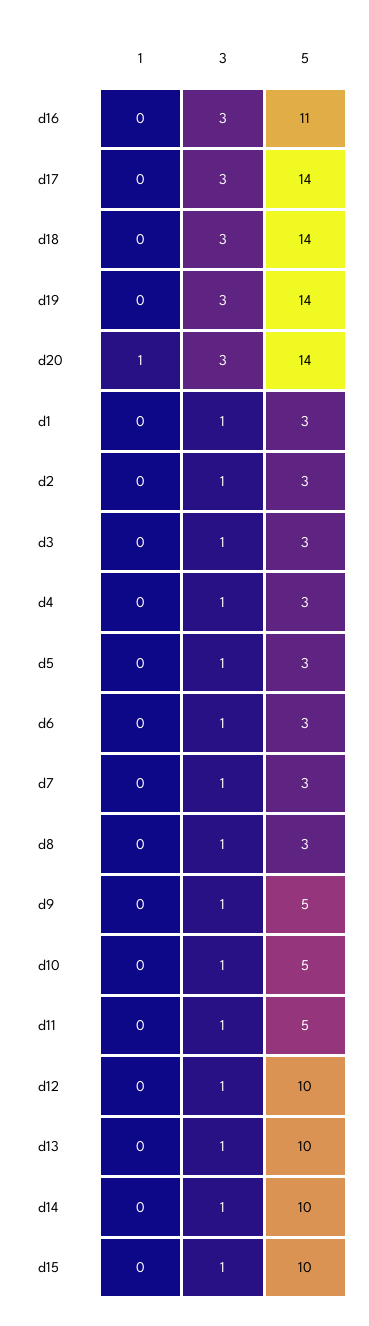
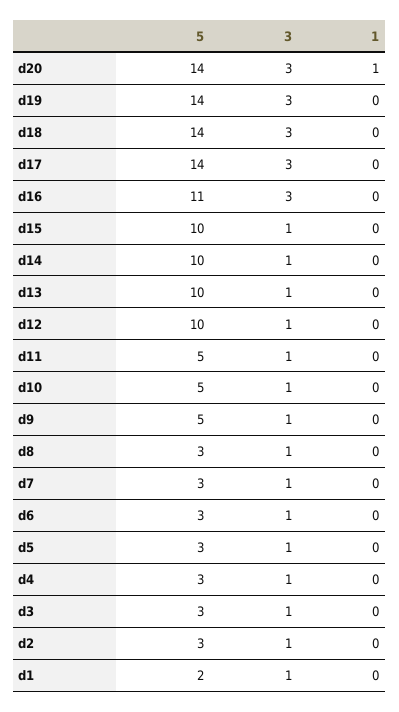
  {
    "1": {
      "d16": 0,
      "d17": 0,
      "d18": 0,
      "d19": 0,
      "d20": 1,
      "d1": 0,
      "d2": 0,
      "d3": 0,
      "d4": 0,
      "d5": 0,
      "d6": 0,
      "d7": 0,
      "d8": 0,
      "d9": 0,
      "d10": 0,
      "d11": 0,
      "d12": 0,
      "d13": 0,
      "d14": 0,
      "d15": 0
    },
    "3": {
      "d16": 3,
      "d17": 3,
      "d18": 3,
      "d19": 3,
      "d20": 3,
      "d1": 1,
      "d2": 1,
      "d3": 1,
      "d4": 1,
      "d5": 1,
      "d6": 1,
      "d7": 1,
      "d8": 1,
      "d9": 1,
      "d10": 1,
      "d11": 1,
      "d12": 1,
      "d13": 1,
      "d14": 1,
      "d15": 1
    },
    "5": {
      "d16": 11,
      "d17": 14,
      "d18": 14,
      "d19": 14,
      "d20": 14,
-     "d1": 3,
+     "d1": 2,
      "d2": 3,
      "d3": 3,
      "d4": 3,
      "d5": 3,
      "d6": 3,
      "d7": 3,
      "d8": 3,
      "d9": 5,
      "d10": 5,
      "d11": 5,
      "d12": 10,
      "d13": 10,
      "d14": 10,
      "d15": 10
    }
  }

